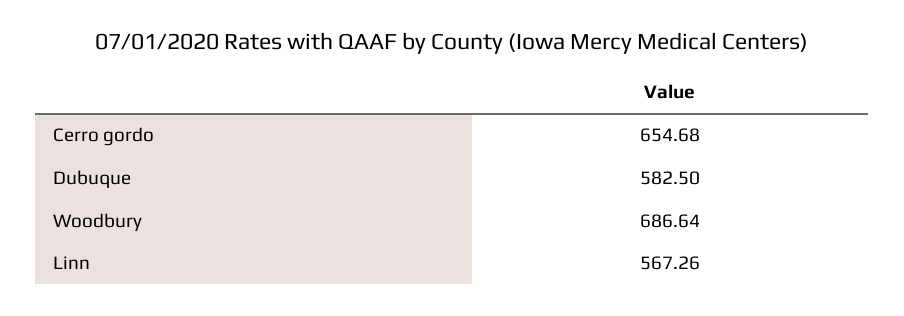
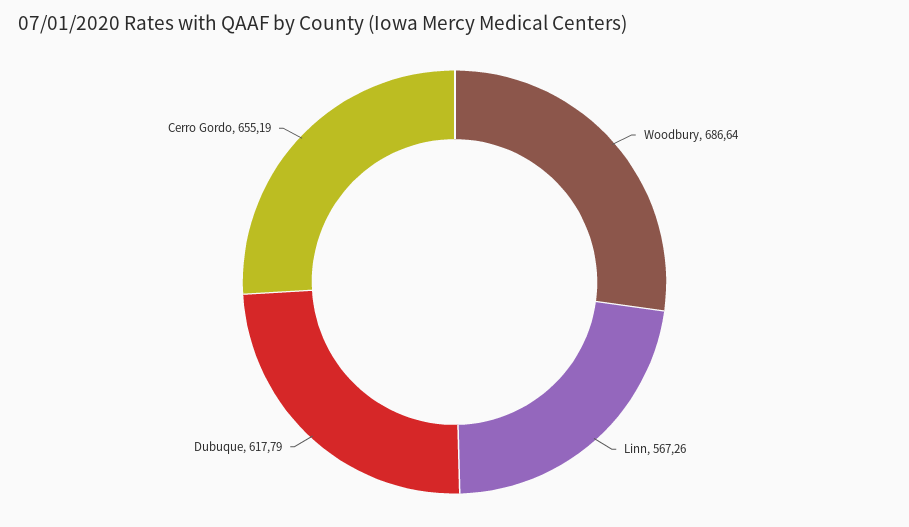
  {
-   "Cerro gordo": 654.68,
+   "Cerro gordo": 655.19,
-   "Dubuque": 582.5,
+   "Dubuque": 617.79,
    "Woodbury": 686.64,
    "Linn": 567.26
  }

